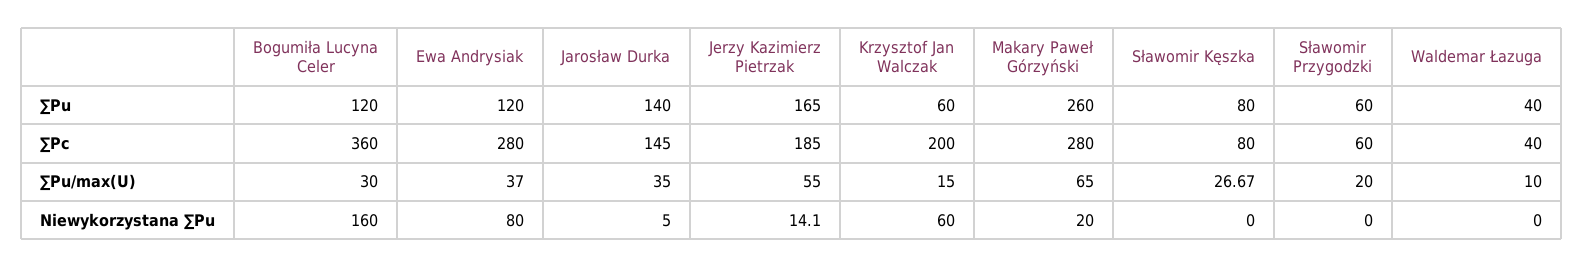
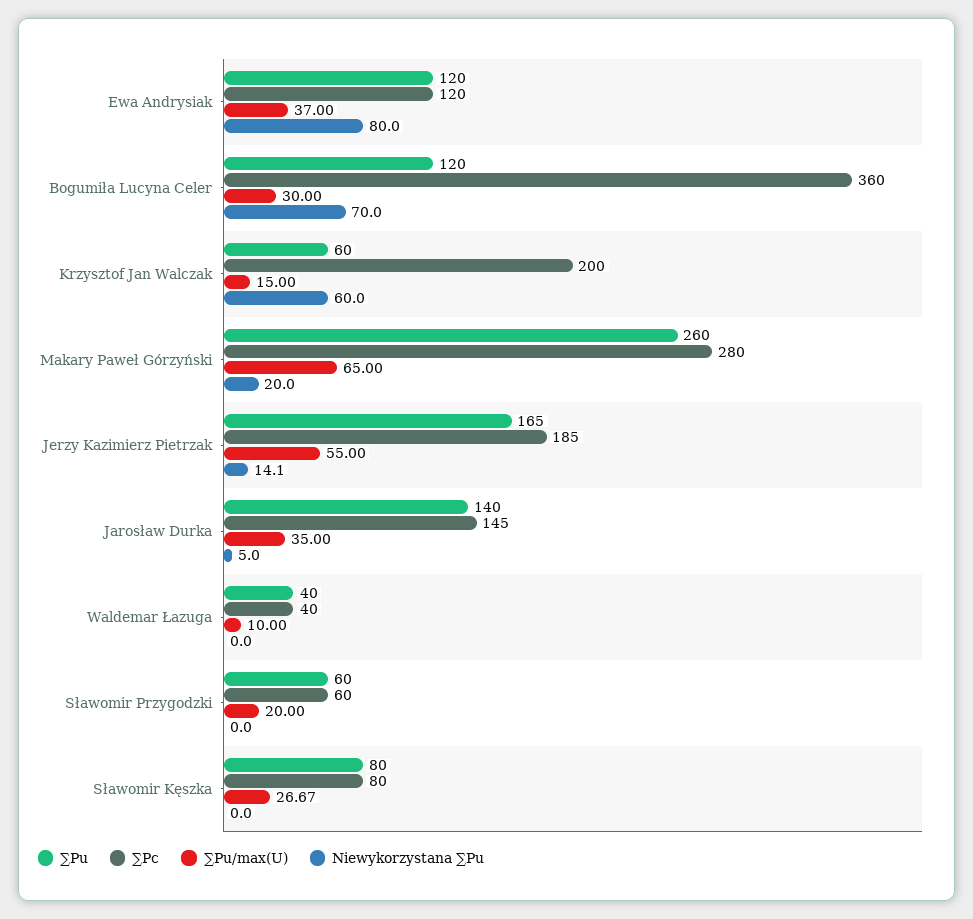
  {
    "∑Pu": {
      "Bogumiła Lucyna Celer": 120,
      "Ewa Andrysiak": 120,
      "Jarosław Durka": 140,
      "Jerzy Kazimierz Pietrzak": 165,
      "Krzysztof Jan Walczak": 60,
      "Makary Paweł Górzyński": 260,
      "Sławomir Kęszka": 80,
      "Sławomir Przygodzki": 60,
      "Waldemar Łazuga": 40
    },
    "∑Pc": {
      "Bogumiła Lucyna Celer": 360,
-     "Ewa Andrysiak": 280,
+     "Ewa Andrysiak": 120,
      "Jarosław Durka": 145,
      "Jerzy Kazimierz Pietrzak": 185,
      "Krzysztof Jan Walczak": 200,
      "Makary Paweł Górzyński": 280,
      "Sławomir Kęszka": 80,
      "Sławomir Przygodzki": 60,
      "Waldemar Łazuga": 40
    },
    "∑Pu/max(U)": {
      "Bogumiła Lucyna Celer": 30,
      "Ewa Andrysiak": 37,
      "Jarosław Durka": 35,
      "Jerzy Kazimierz Pietrzak": 55,
      "Krzysztof Jan Walczak": 15,
      "Makary Paweł Górzyński": 65,
      "Sławomir Kęszka": 26.67,
      "Sławomir Przygodzki": 20,
      "Waldemar Łazuga": 10
    },
    "Niewykorzystana ∑Pu": {
-     "Bogumiła Lucyna Celer": 160,
+     "Bogumiła Lucyna Celer": 70,
      "Ewa Andrysiak": 80,
      "Jarosław Durka": 5,
      "Jerzy Kazimierz Pietrzak": 14.1,
      "Krzysztof Jan Walczak": 60,
      "Makary Paweł Górzyński": 20,
      "Sławomir Kęszka": 0,
      "Sławomir Przygodzki": 0,
      "Waldemar Łazuga": 0
    }
  }

